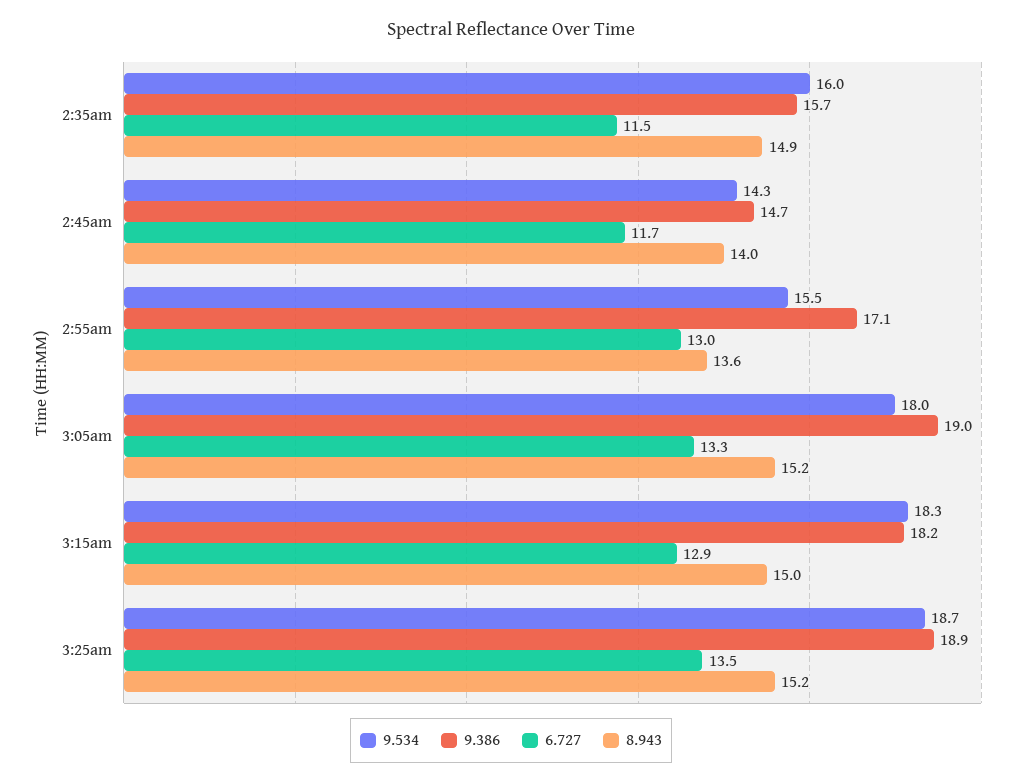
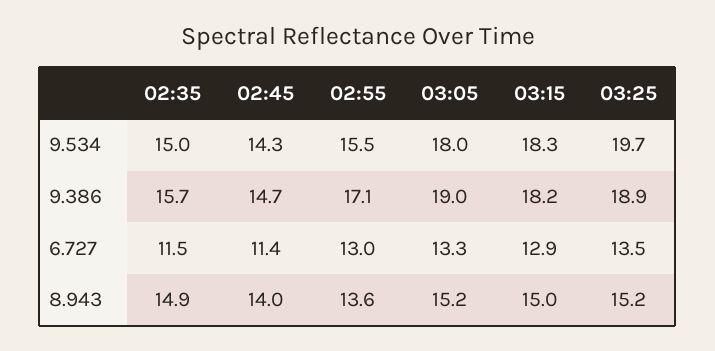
  {
    "9.534": {
-     "2:35am": 16,
+     "2:35am": 15,
      "2:45am": 14.3,
      "2:55am": 15.5,
      "3:05am": 18,
      "3:15am": 18.3,
-     "3:25am": 18.7
+     "3:25am": 19.7
    },
    "9.386": {
      "2:35am": 15.7,
      "2:45am": 14.7,
      "2:55am": 17.1,
      "3:05am": 19,
      "3:15am": 18.2,
      "3:25am": 18.9
    },
    "6.727": {
      "2:35am": 11.5,
-     "2:45am": 11.7,
+     "2:45am": 11.4,
      "2:55am": 13,
      "3:05am": 13.3,
      "3:15am": 12.9,
      "3:25am": 13.5
    },
    "8.943": {
      "2:35am": 14.9,
      "2:45am": 14,
      "2:55am": 13.6,
      "3:05am": 15.2,
      "3:15am": 15,
      "3:25am": 15.2
    }
  }

